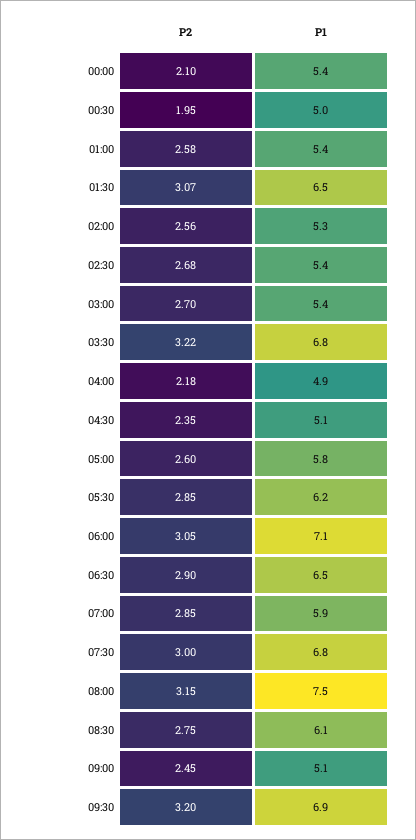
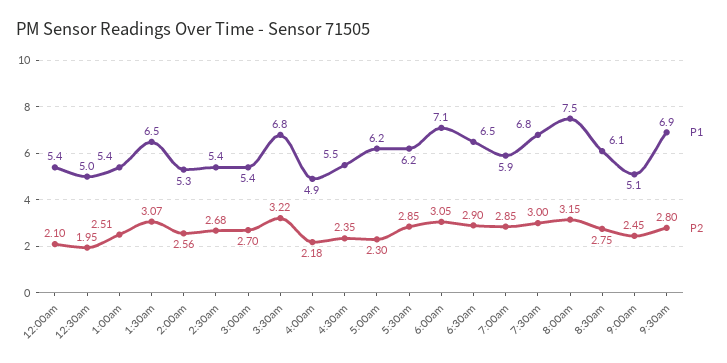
  {
    "P2": {
      "00:00": 2.1,
      "00:30": 1.95,
-     "01:00": 2.58,
+     "01:00": 2.51,
      "01:30": 3.07,
      "02:00": 2.56,
      "02:30": 2.68,
      "03:00": 2.7,
      "03:30": 3.22,
      "04:00": 2.18,
      "04:30": 2.35,
-     "05:00": 2.6,
+     "05:00": 2.3,
      "05:30": 2.85,
      "06:00": 3.05,
      "06:30": 2.9,
      "07:00": 2.85,
      "07:30": 3,
      "08:00": 3.15,
      "08:30": 2.75,
      "09:00": 2.45,
-     "09:30": 3.2
+     "09:30": 2.8
    },
    "P1": {
      "00:00": 5.4,
      "00:30": 5,
      "01:00": 5.4,
      "01:30": 6.5,
      "02:00": 5.3,
      "02:30": 5.4,
      "03:00": 5.4,
      "03:30": 6.8,
      "04:00": 4.9,
-     "04:30": 5.1,
+     "04:30": 5.5,
-     "05:00": 5.8,
+     "05:00": 6.2,
      "05:30": 6.2,
      "06:00": 7.1,
      "06:30": 6.5,
      "07:00": 5.9,
      "07:30": 6.8,
      "08:00": 7.5,
      "08:30": 6.1,
      "09:00": 5.1,
      "09:30": 6.9
    }
  }

